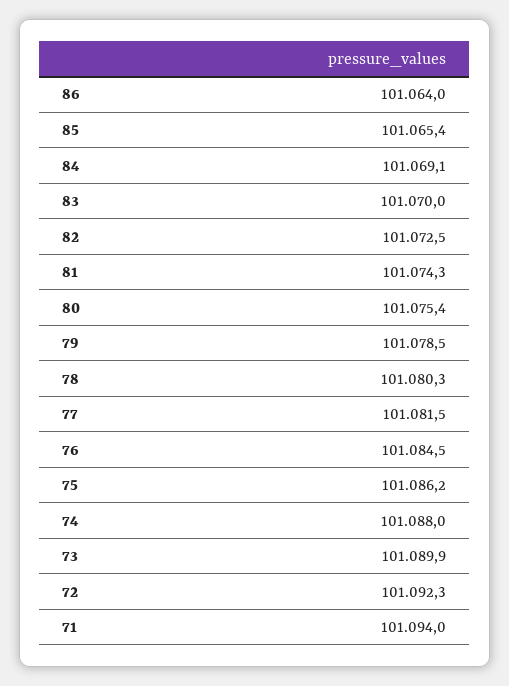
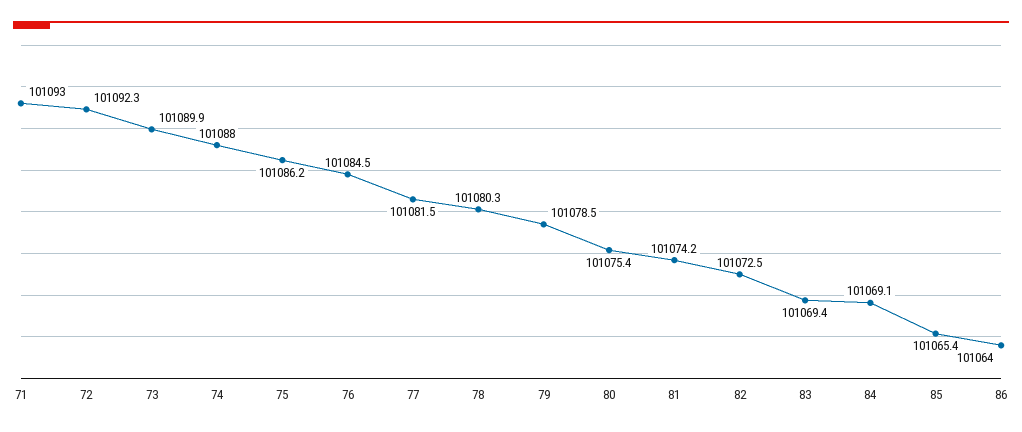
  {
    "86": 101064,
    "85": 101065.4,
    "84": 101069.1,
-   "83": 101070,
+   "83": 101069.4,
    "82": 101072.5,
-   "81": 101074.3,
+   "81": 101074.2,
    "80": 101075.4,
    "79": 101078.5,
    "78": 101080.3,
    "77": 101081.5,
    "76": 101084.5,
    "75": 101086.2,
    "74": 101088,
    "73": 101089.9,
    "72": 101092.3,
-   "71": 101094
+   "71": 101093
  }

